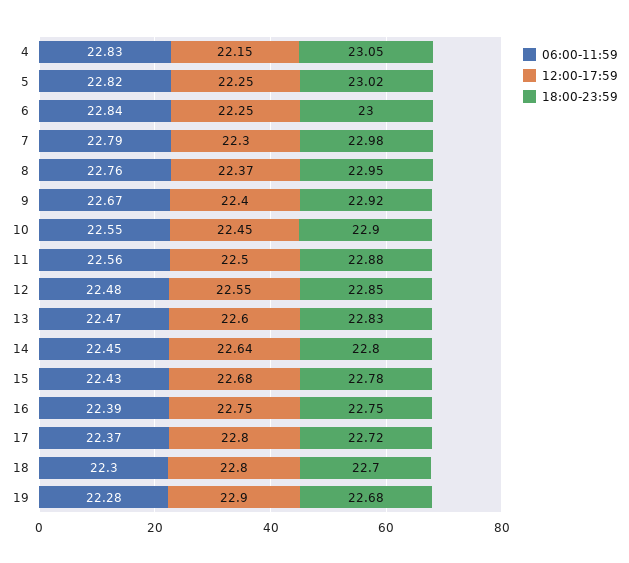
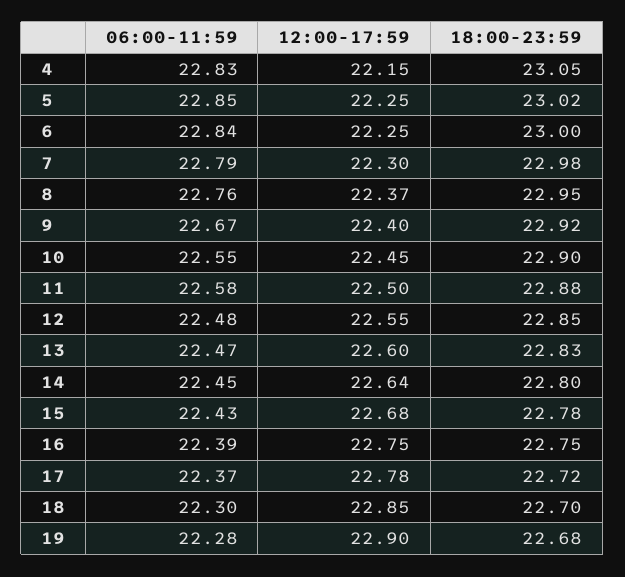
  {
    "06:00-11:59": {
      "4": 22.83,
-     "5": 22.82,
+     "5": 22.85,
      "6": 22.84,
      "7": 22.79,
      "8": 22.76,
      "9": 22.67,
      "10": 22.55,
-     "11": 22.56,
+     "11": 22.58,
      "12": 22.48,
      "13": 22.47,
      "14": 22.45,
      "15": 22.43,
      "16": 22.39,
      "17": 22.37,
      "18": 22.3,
      "19": 22.28
    },
    "12:00-17:59": {
      "4": 22.15,
      "5": 22.25,
      "6": 22.25,
      "7": 22.3,
      "8": 22.37,
      "9": 22.4,
      "10": 22.45,
      "11": 22.5,
      "12": 22.55,
      "13": 22.6,
      "14": 22.64,
      "15": 22.68,
      "16": 22.75,
-     "17": 22.8,
+     "17": 22.78,
-     "18": 22.8,
+     "18": 22.85,
      "19": 22.9
    },
    "18:00-23:59": {
      "4": 23.05,
      "5": 23.02,
      "6": 23,
      "7": 22.98,
      "8": 22.95,
      "9": 22.92,
      "10": 22.9,
      "11": 22.88,
      "12": 22.85,
      "13": 22.83,
      "14": 22.8,
      "15": 22.78,
      "16": 22.75,
      "17": 22.72,
      "18": 22.7,
      "19": 22.68
    }
  }

